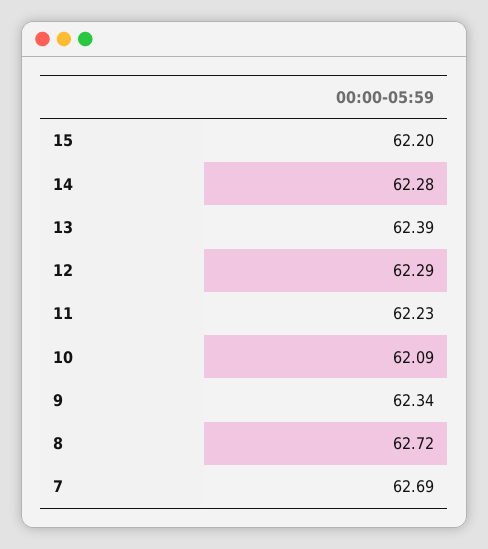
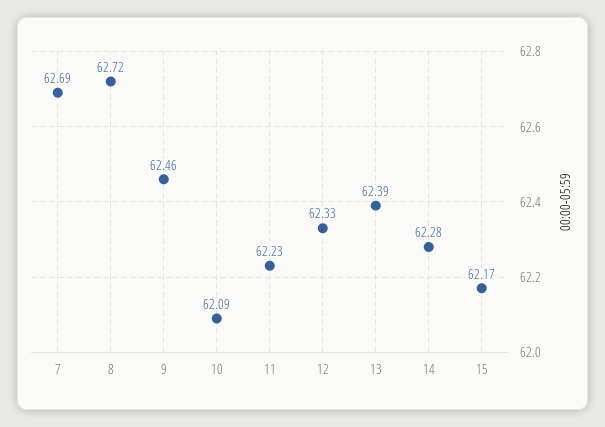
  {
-   "15": 62.2,
+   "15": 62.17,
    "14": 62.28,
    "13": 62.39,
-   "12": 62.29,
+   "12": 62.33,
    "11": 62.23,
    "10": 62.09,
-   "9": 62.34,
+   "9": 62.46,
    "8": 62.72,
    "7": 62.69
  }

